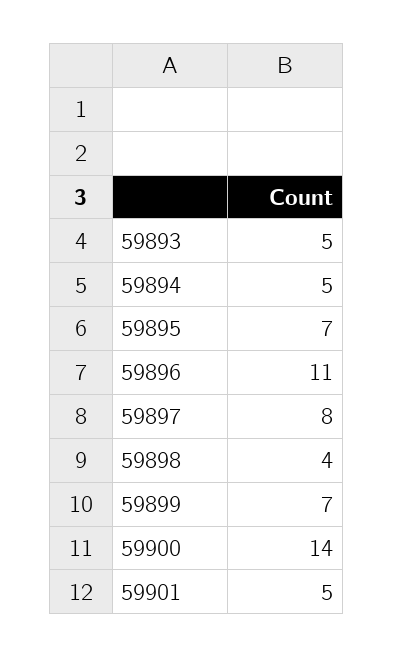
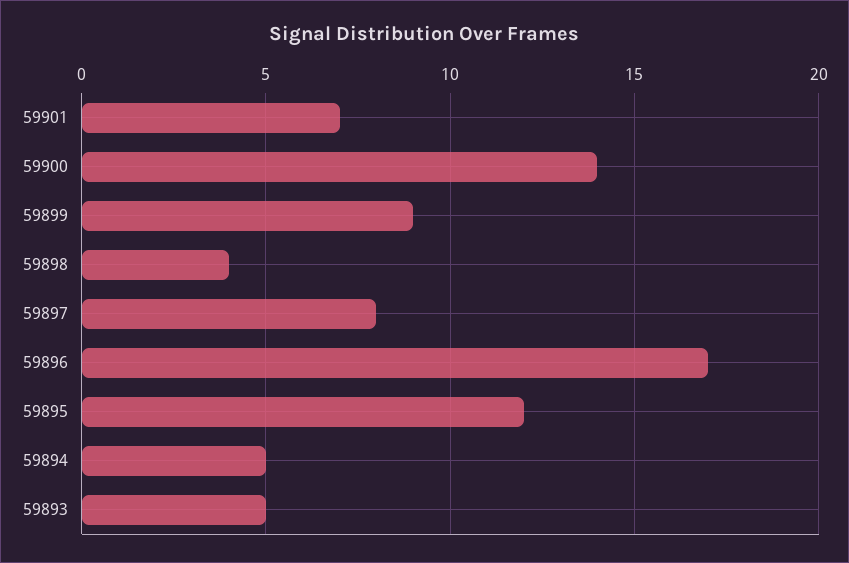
  {
    "59893": 5,
    "59894": 5,
-   "59895": 7,
+   "59895": 12,
-   "59896": 11,
+   "59896": 17,
    "59897": 8,
    "59898": 4,
-   "59899": 7,
+   "59899": 9,
    "59900": 14,
-   "59901": 5
+   "59901": 7
  }

